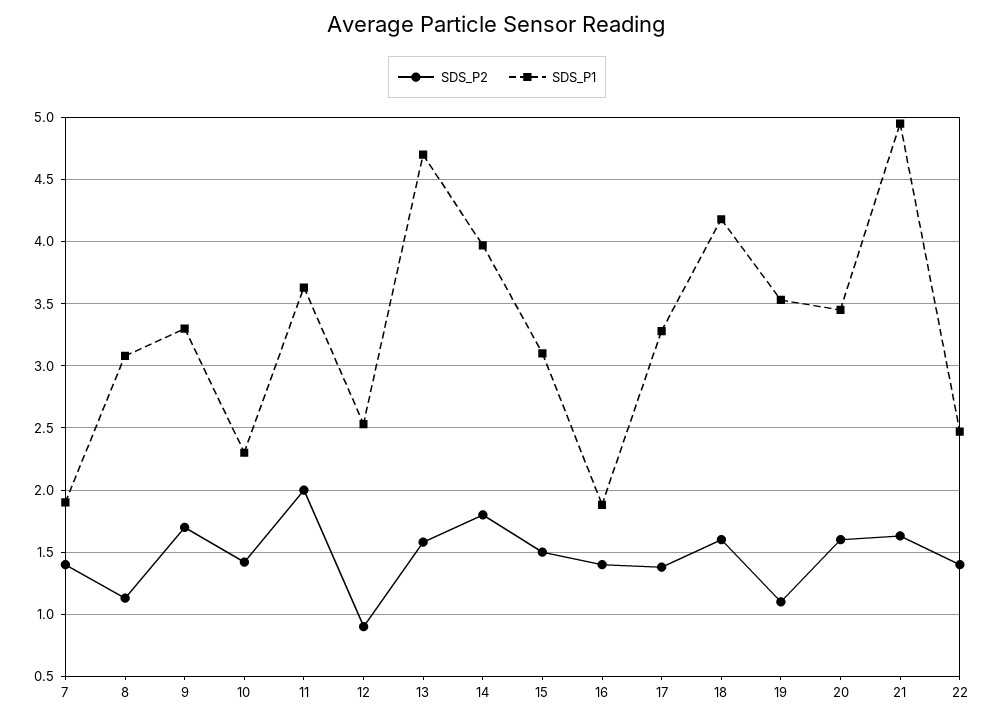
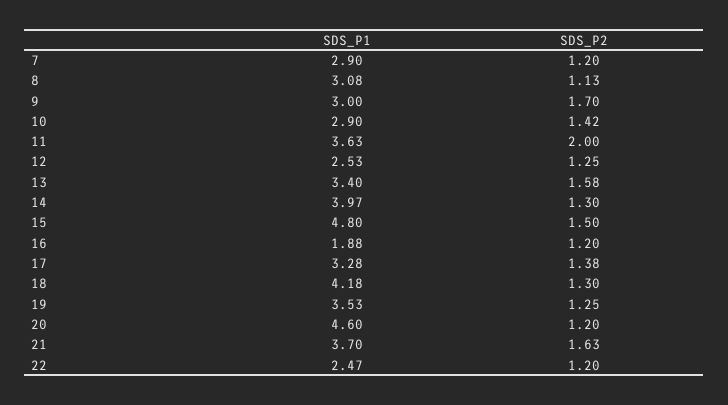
  {
    "SDS_P2": {
-     "7": 1.4,
+     "7": 1.2,
      "8": 1.13,
      "9": 1.7,
      "10": 1.42,
      "11": 2,
-     "12": 0.9,
+     "12": 1.25,
      "13": 1.58,
-     "14": 1.8,
+     "14": 1.3,
      "15": 1.5,
-     "16": 1.4,
+     "16": 1.2,
      "17": 1.38,
-     "18": 1.6,
+     "18": 1.3,
-     "19": 1.1,
+     "19": 1.25,
-     "20": 1.6,
+     "20": 1.2,
      "21": 1.63,
-     "22": 1.4
+     "22": 1.2
    },
    "SDS_P1": {
-     "7": 1.9,
+     "7": 2.9,
      "8": 3.08,
-     "9": 3.3,
+     "9": 3,
-     "10": 2.3,
+     "10": 2.9,
      "11": 3.63,
      "12": 2.53,
-     "13": 4.7,
+     "13": 3.4,
      "14": 3.97,
-     "15": 3.1,
+     "15": 4.8,
      "16": 1.88,
      "17": 3.28,
      "18": 4.18,
      "19": 3.53,
-     "20": 3.45,
+     "20": 4.6,
-     "21": 4.95,
+     "21": 3.7,
      "22": 2.47
    }
  }

